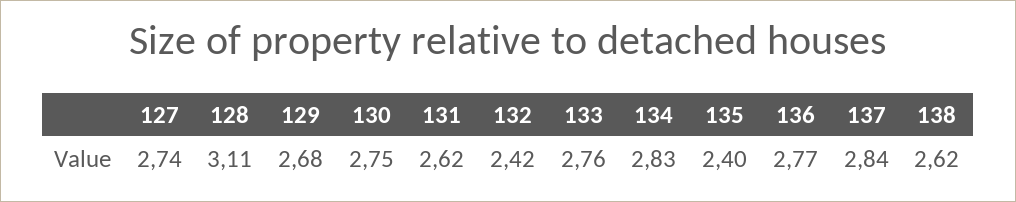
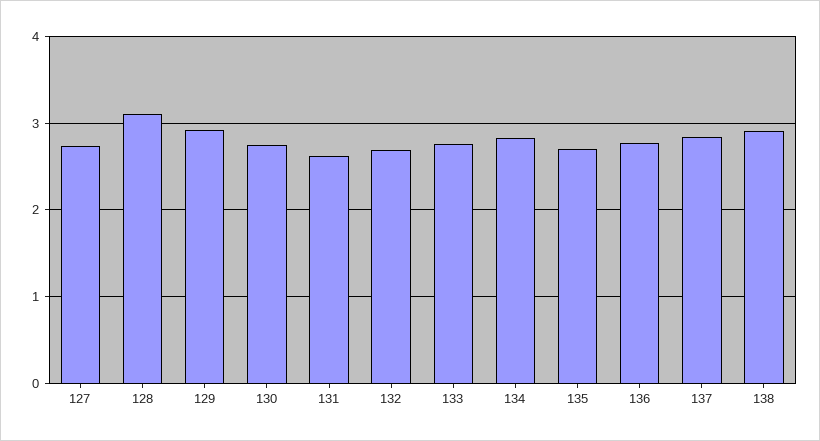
  {
    "127": 2.74,
    "128": 3.11,
-   "129": 2.68,
+   "129": 2.9,
    "130": 2.75,
    "131": 2.62,
-   "132": 2.42,
+   "132": 2.7,
    "133": 2.76,
    "134": 2.83,
-   "135": 2.4,
+   "135": 2.7,
    "136": 2.77,
    "137": 2.84,
-   "138": 2.62
+   "138": 2.9
  }

